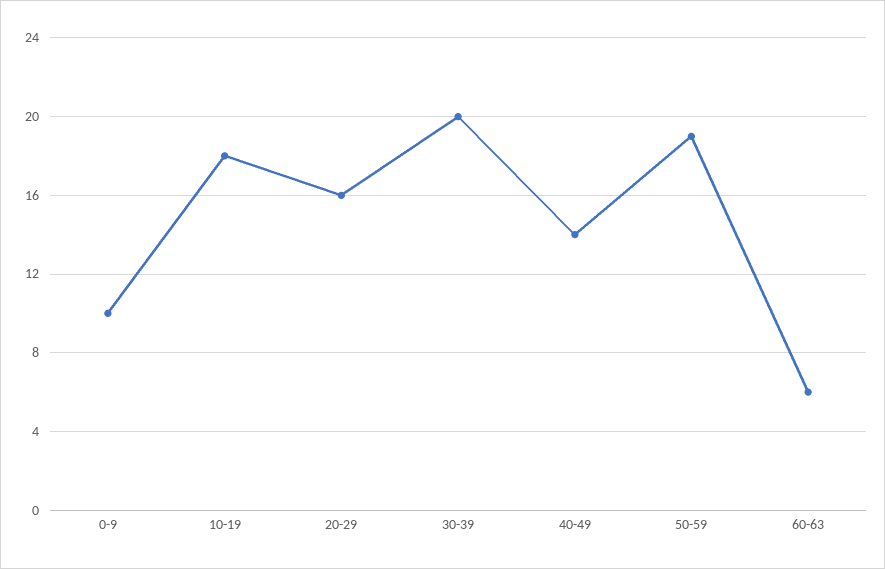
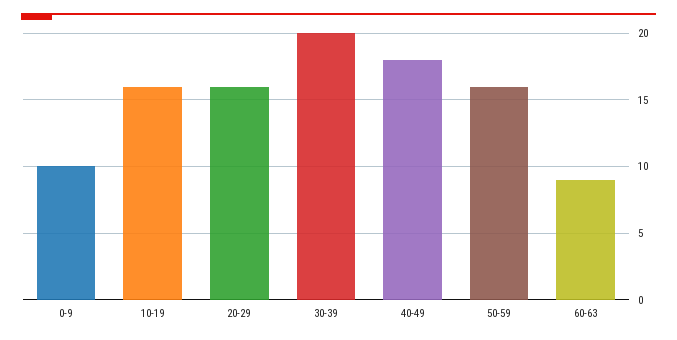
  {
    "0-9": 10,
-   "10-19": 18,
+   "10-19": 16,
    "20-29": 16,
    "30-39": 20,
-   "40-49": 14,
+   "40-49": 18,
-   "50-59": 19,
+   "50-59": 16,
-   "60-63": 6
+   "60-63": 9
  }

